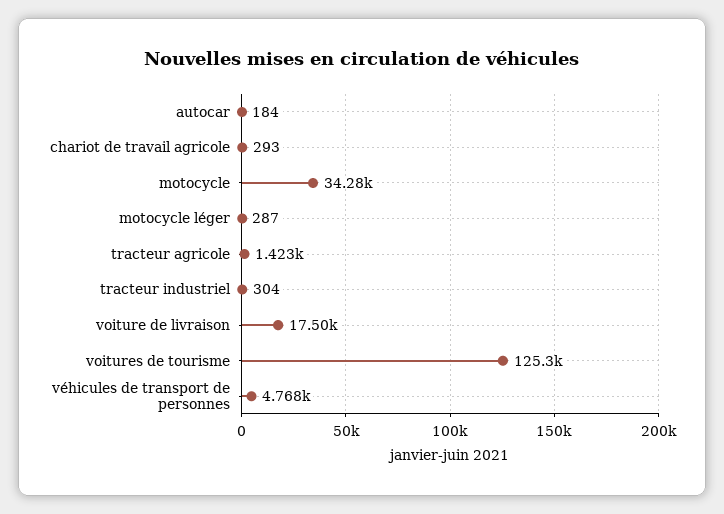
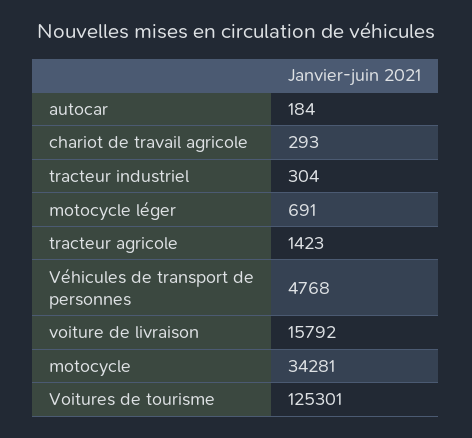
  {
    "autocar": 184,
    "chariot de travail agricole": 293,
    "motocycle": 34281,
-   "motocycle léger": 287,
+   "motocycle léger": 691,
    "tracteur agricole": 1423,
    "tracteur industriel": 304,
-   "voiture de livraison": 17500,
+   "voiture de livraison": 15792,
    "voitures de tourisme": 125301,
    "véhicules de transport de personnes": 4768
  }

